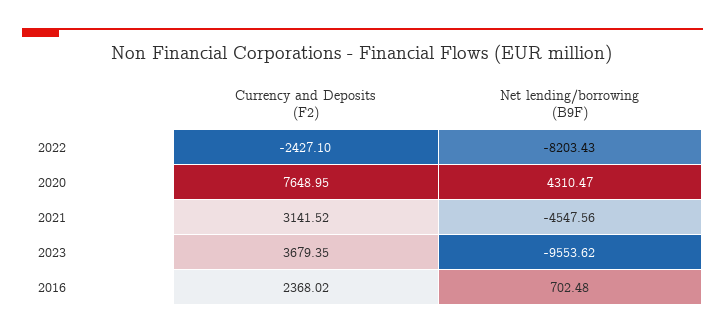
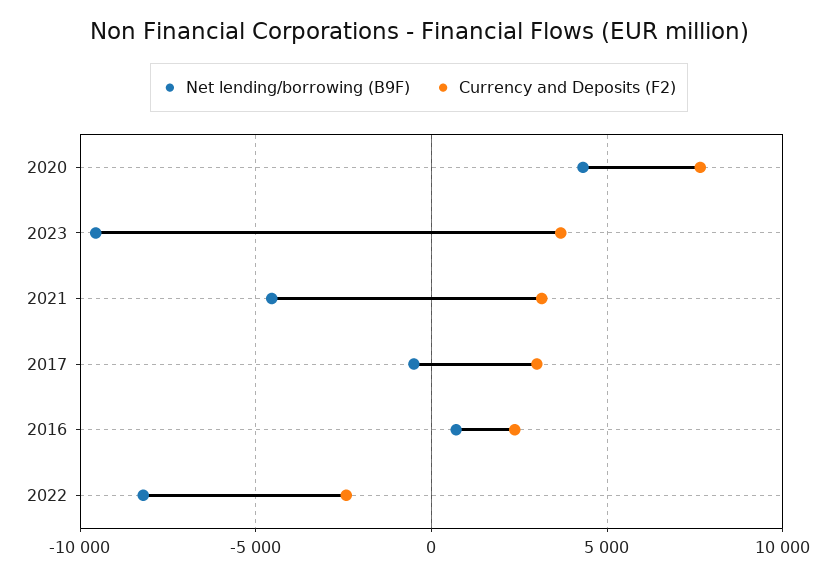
  {
    "Currency and Deposits (F2)": {
      "2022": -2427.1,
      "2020": 7648.95,
      "2021": 3141.52,
      "2023": 3679.35,
-     "2016": 2368.02
+     "2016": 2368.02,
+     "2017": 3000
    },
    "Net lending/borrowing (B9F)": {
      "2022": -8203.43,
      "2020": 4310.47,
      "2021": -4547.56,
      "2023": -9553.62,
-     "2016": 702.48
+     "2016": 702.48,
+     "2017": -500
    }
  }

